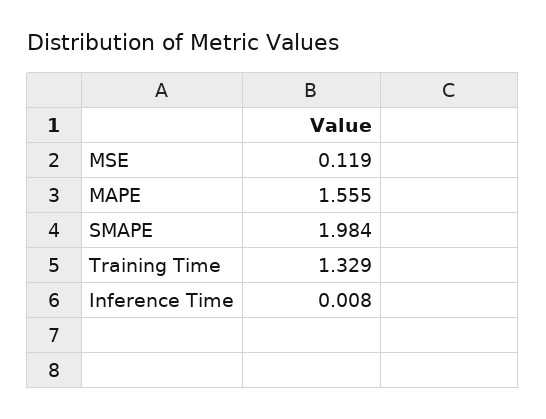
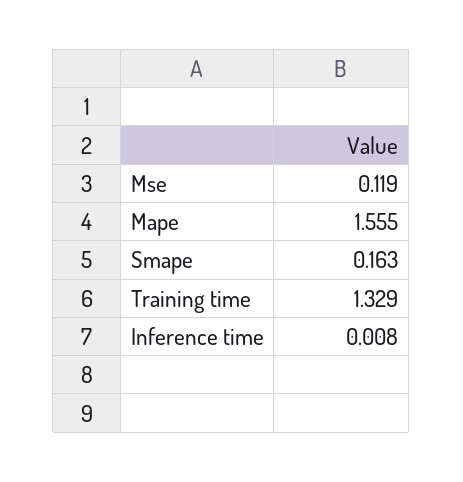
  {
    "MSE": 0.119,
    "MAPE": 1.555,
-   "SMAPE": 1.984,
+   "SMAPE": 0.163,
    "Training Time": 1.329,
    "Inference Time": 0.008
  }

